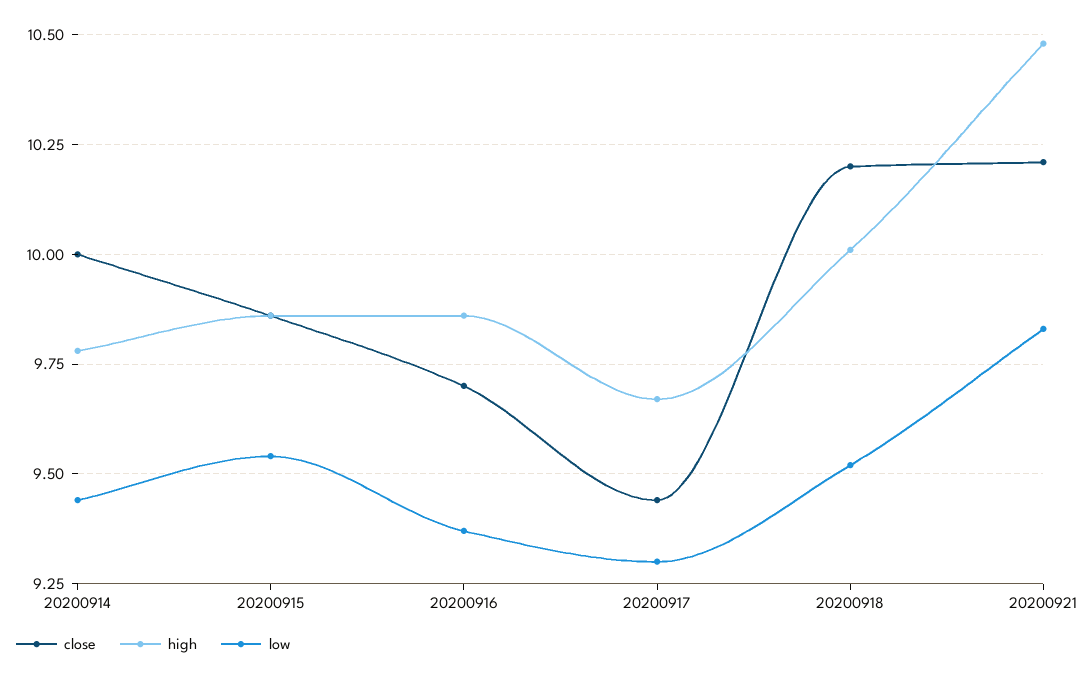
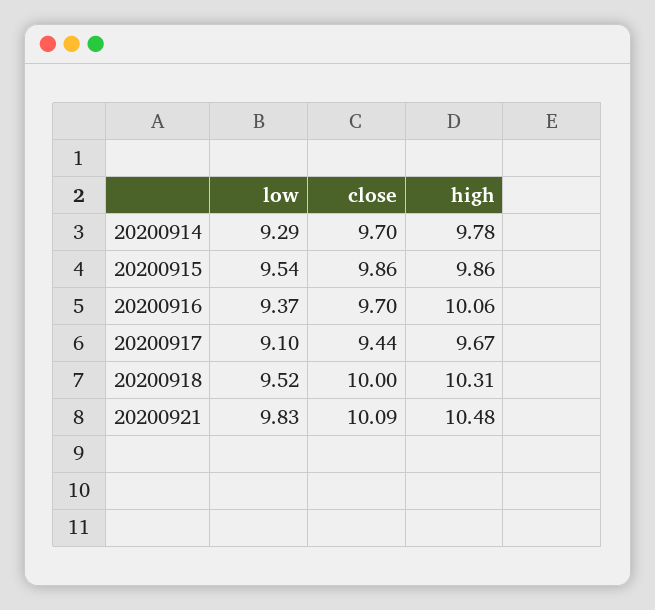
  {
    "close": {
-     "20200914": 10,
+     "20200914": 9.7,
      "20200915": 9.86,
      "20200916": 9.7,
      "20200917": 9.44,
-     "20200918": 10.2,
+     "20200918": 10,
-     "20200921": 10.2
+     "20200921": 10.09
    },
    "high": {
      "20200914": 9.78,
      "20200915": 9.86,
-     "20200916": 9.85,
+     "20200916": 10.06,
      "20200917": 9.67,
-     "20200918": 10,
+     "20200918": 10.31,
      "20200921": 10.48
    },
    "low": {
-     "20200914": 9.45,
+     "20200914": 9.29,
      "20200915": 9.54,
      "20200916": 9.37,
-     "20200917": 9.3,
+     "20200917": 9.1,
      "20200918": 9.52,
      "20200921": 9.83
    }
  }

